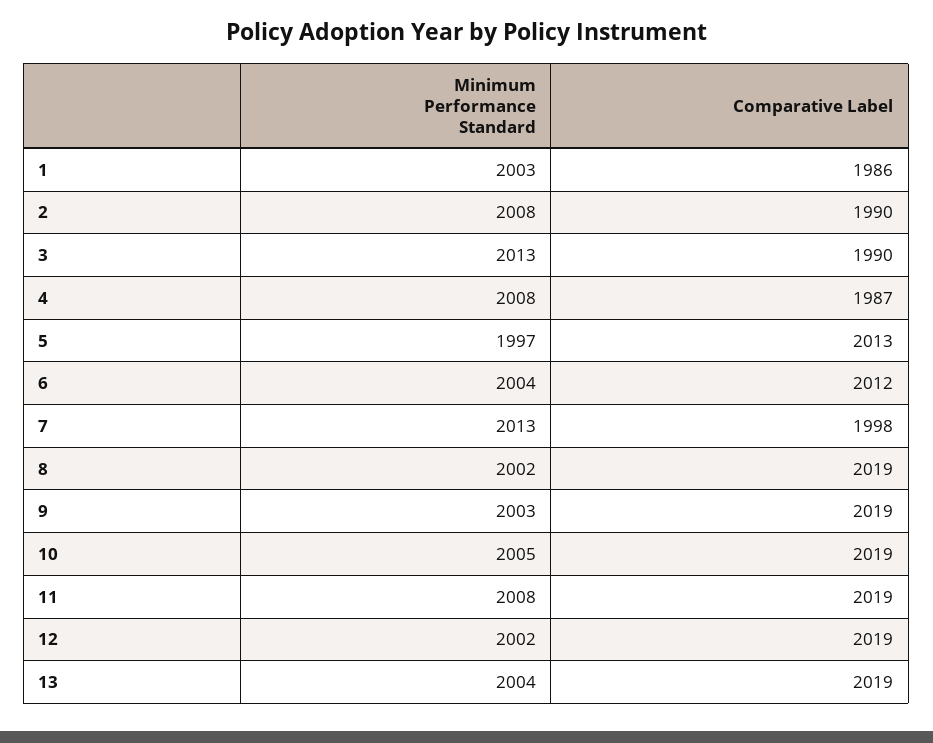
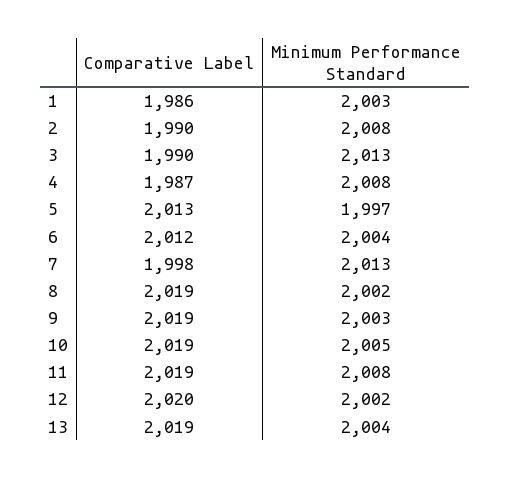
  {
    "Minimum Performance Standard": {
      "1": 2003,
      "2": 2008,
      "3": 2013,
      "4": 2008,
      "5": 1997,
      "6": 2004,
      "7": 2013,
      "8": 2002,
      "9": 2003,
      "10": 2005,
      "11": 2008,
      "12": 2002,
      "13": 2004
    },
    "Comparative Label": {
      "1": 1986,
      "2": 1990,
      "3": 1990,
      "4": 1987,
      "5": 2013,
      "6": 2012,
      "7": 1998,
      "8": 2019,
      "9": 2019,
      "10": 2019,
      "11": 2019,
-     "12": 2019,
+     "12": 2020,
      "13": 2019
    }
  }

